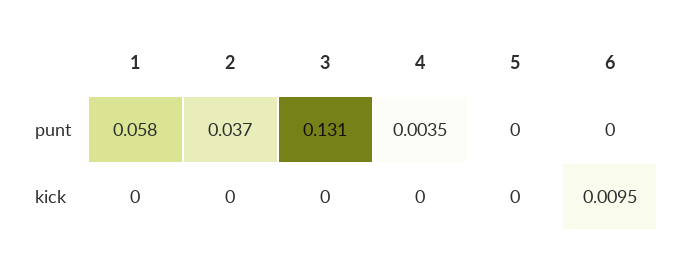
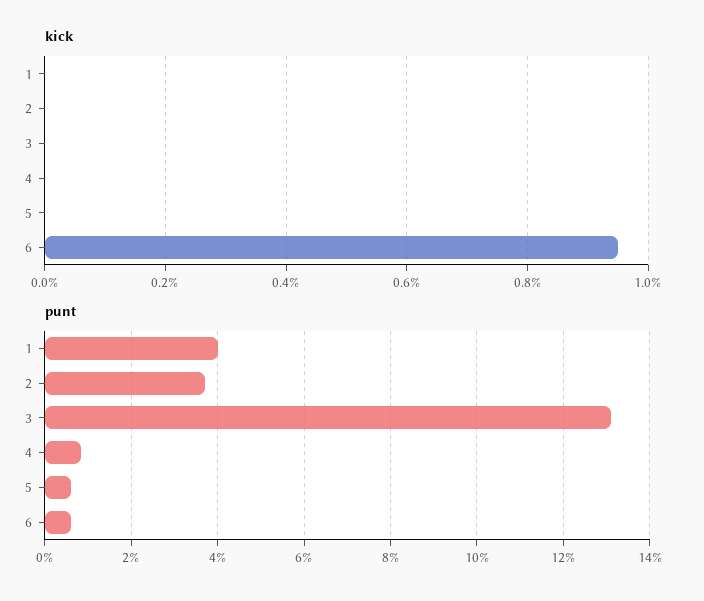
  {
    "punt": {
-     "1": 0.058,
+     "1": 0.04,
      "2": 0.037,
      "3": 0.131,
-     "4": 0.0035,
+     "4": 0.008,
-     "5": 0,
+     "5": 0.006,
-     "6": 0
+     "6": 0.006
    },
    "kick": {
      "1": 0,
      "2": 0,
      "3": 0,
      "4": 0,
      "5": 0,
      "6": 0.0095
    }
  }

